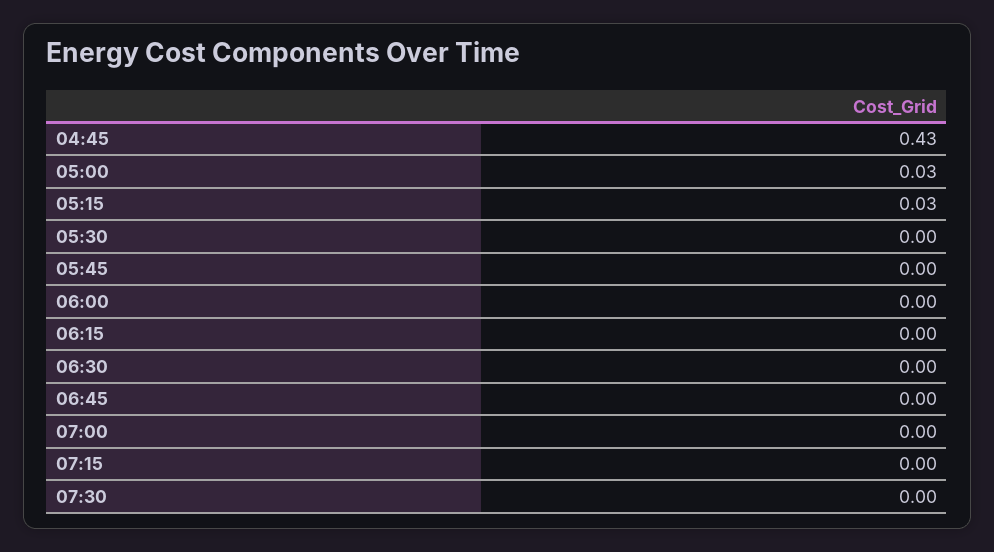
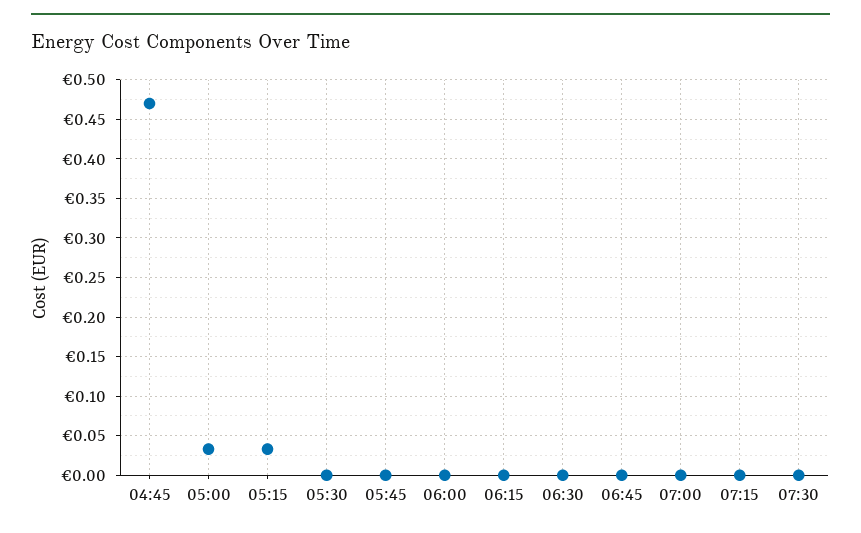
  {
-   "04:45": 0.43,
+   "04:45": 0.47,
    "05:00": 0.03,
    "05:15": 0.03,
    "05:30": 0,
    "05:45": 0,
    "06:00": 0,
    "06:15": 0,
    "06:30": 0,
    "06:45": 0,
    "07:00": 0,
    "07:15": 0,
    "07:30": 0
  }

